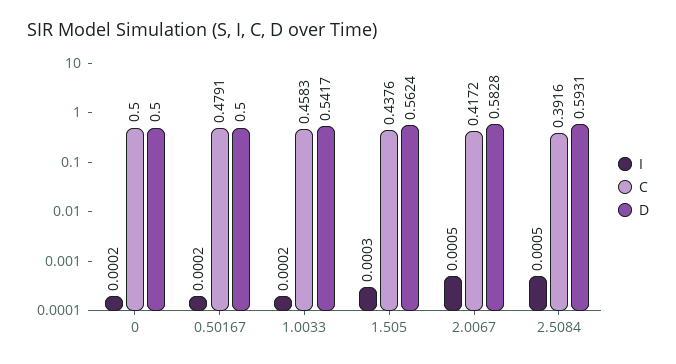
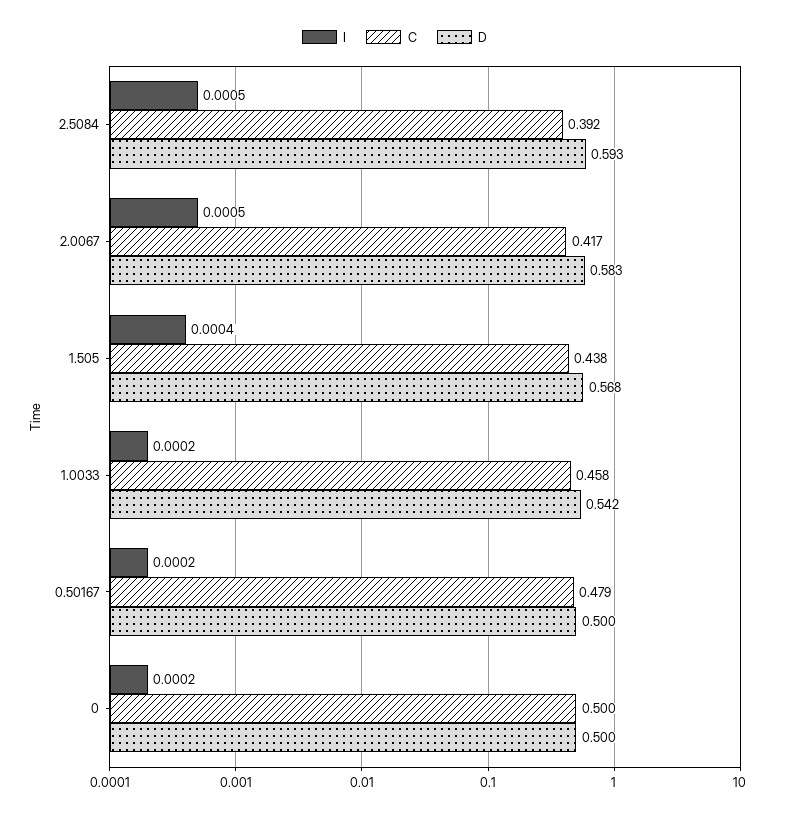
  {
    "I": {
      "0": 0.0002,
      "0.50167": 0.0002,
      "1.0033": 0.0002,
-     "1.505": 0.0003,
+     "1.505": 0.0004,
      "2.0067": 0.0005,
      "2.5084": 0.0005
    },
    "C": {
      "0": 0.5,
      "0.50167": 0.4791,
      "1.0033": 0.4583,
      "1.505": 0.4376,
      "2.0067": 0.4172,
      "2.5084": 0.3916
    },
    "D": {
      "0": 0.5,
      "0.50167": 0.5,
      "1.0033": 0.5417,
-     "1.505": 0.5624,
+     "1.505": 0.568,
      "2.0067": 0.5828,
      "2.5084": 0.5931
    }
  }

